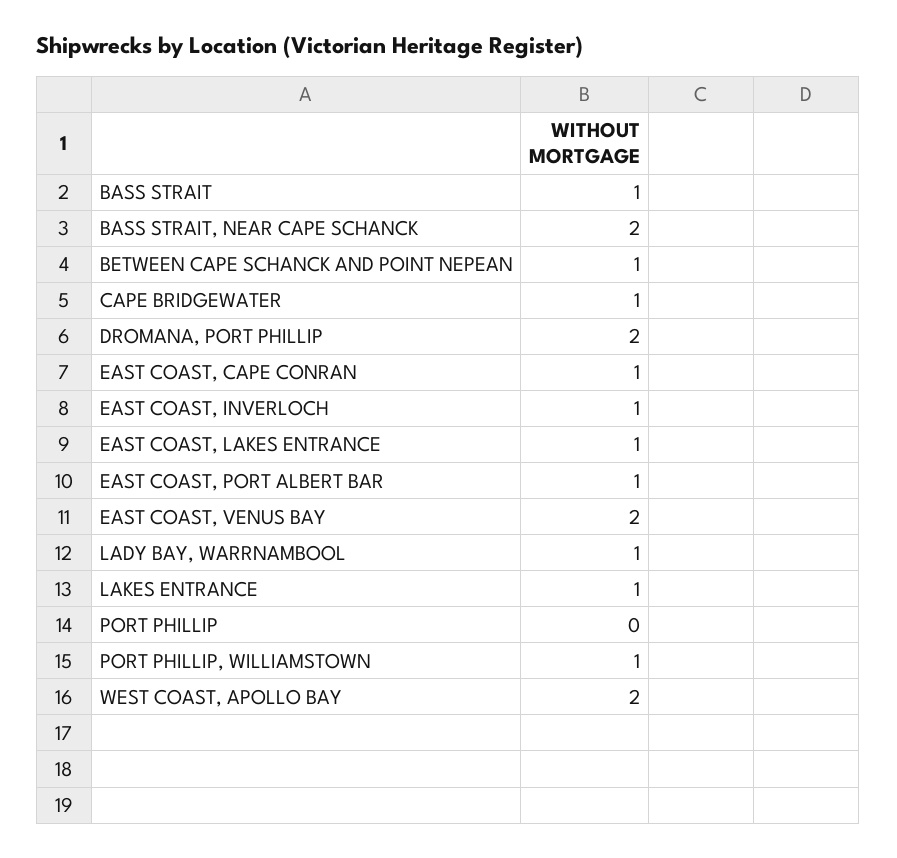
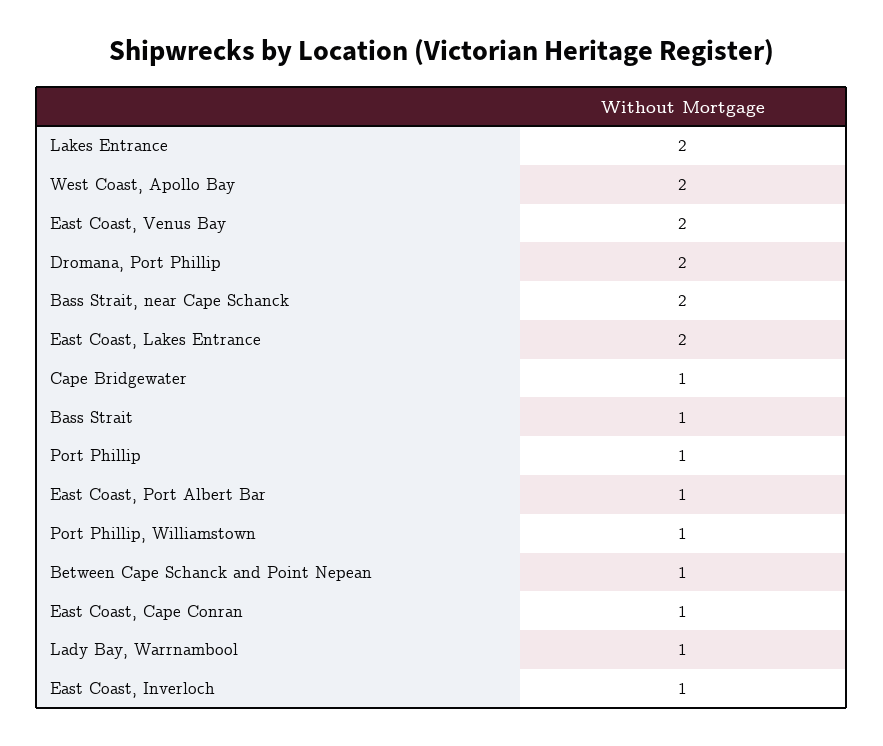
  {
    "BASS STRAIT": 1,
    "BASS STRAIT, NEAR CAPE SCHANCK": 2,
    "BETWEEN CAPE SCHANCK AND POINT NEPEAN": 1,
    "CAPE BRIDGEWATER": 1,
    "DROMANA, PORT PHILLIP": 2,
    "EAST COAST, CAPE CONRAN": 1,
    "EAST COAST, INVERLOCH": 1,
-   "EAST COAST, LAKES ENTRANCE": 1,
+   "EAST COAST, LAKES ENTRANCE": 2,
    "EAST COAST, PORT ALBERT BAR": 1,
    "EAST COAST, VENUS BAY": 2,
    "LADY BAY, WARRNAMBOOL": 1,
-   "LAKES ENTRANCE": 1,
+   "LAKES ENTRANCE": 2,
-   "PORT PHILLIP": 0,
+   "PORT PHILLIP": 1,
    "PORT PHILLIP, WILLIAMSTOWN": 1,
    "WEST COAST, APOLLO BAY": 2
  }

